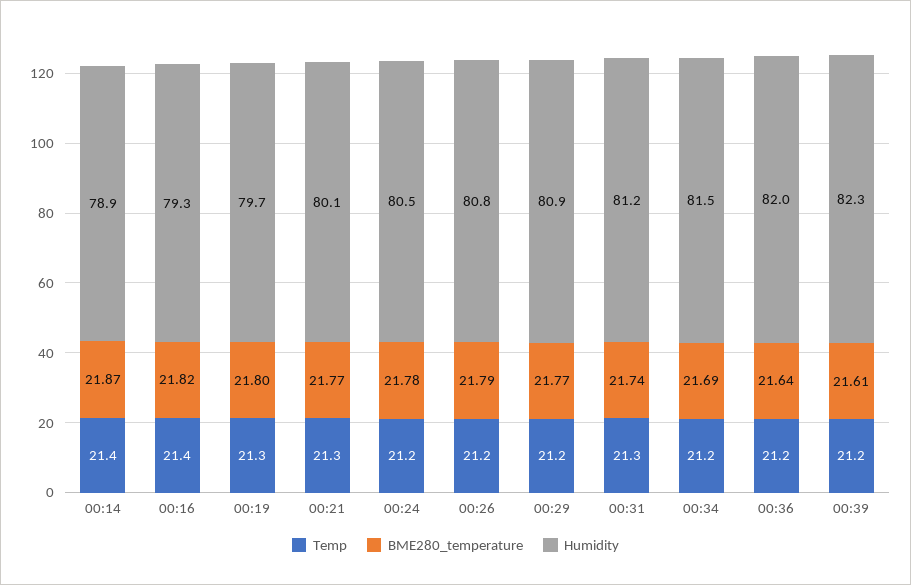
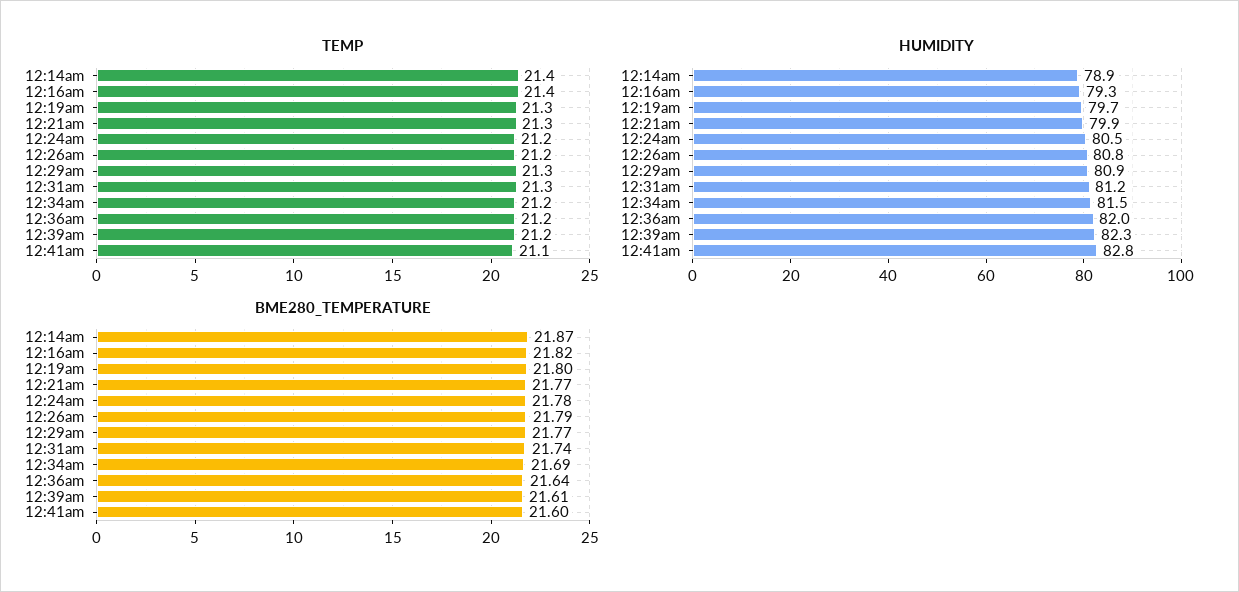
  {
    "Temp": {
      "00:14": 21.4,
      "00:16": 21.4,
      "00:19": 21.3,
      "00:21": 21.3,
      "00:24": 21.2,
      "00:26": 21.2,
-     "00:29": 21.2,
+     "00:29": 21.3,
      "00:31": 21.3,
      "00:34": 21.2,
      "00:36": 21.2,
-     "00:39": 21.2
+     "00:39": 21.2,
+     "12:41am": 21.1
    },
    "BME280_temperature": {
      "00:14": 21.87,
      "00:16": 21.82,
      "00:19": 21.8,
      "00:21": 21.77,
      "00:24": 21.78,
      "00:26": 21.79,
      "00:29": 21.77,
      "00:31": 21.74,
      "00:34": 21.69,
      "00:36": 21.64,
-     "00:39": 21.61
+     "00:39": 21.61,
+     "12:41am": 21.6
    },
    "Humidity": {
      "00:14": 78.9,
      "00:16": 79.3,
      "00:19": 79.7,
-     "00:21": 80.1,
+     "00:21": 79.9,
      "00:24": 80.5,
      "00:26": 80.8,
      "00:29": 80.9,
      "00:31": 81.2,
      "00:34": 81.5,
      "00:36": 82,
-     "00:39": 82.3
+     "00:39": 82.3,
+     "12:41am": 82.8
    }
  }

